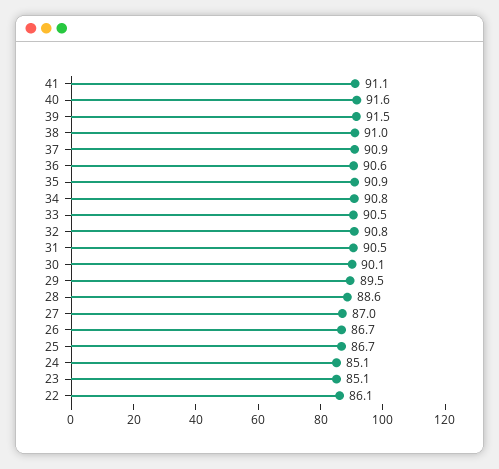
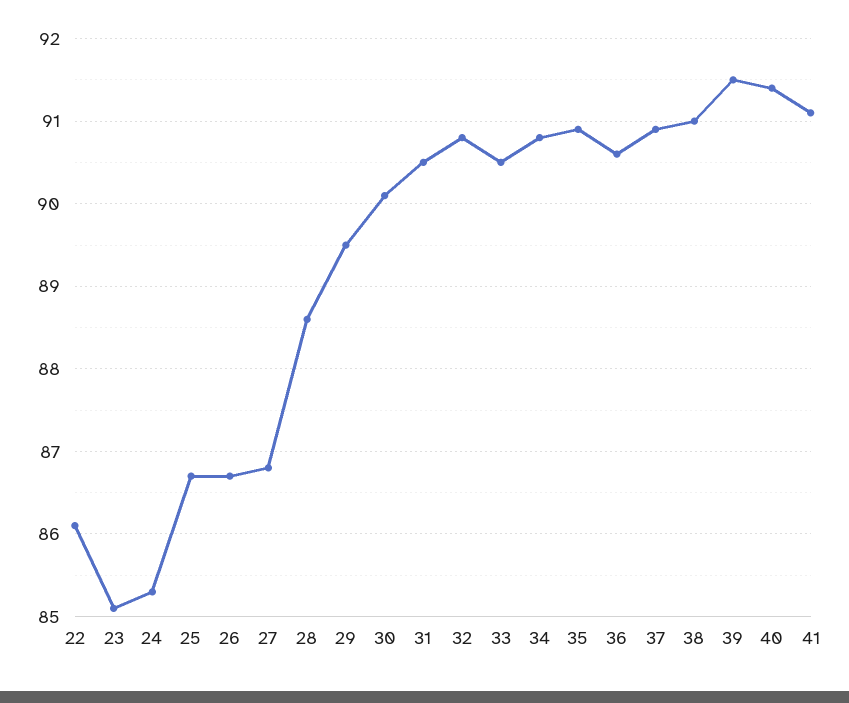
  {
    "41": 91.1,
-   "40": 91.6,
+   "40": 91.4,
    "39": 91.5,
    "38": 91,
    "37": 90.9,
    "36": 90.6,
    "35": 90.9,
    "34": 90.8,
    "33": 90.5,
    "32": 90.8,
    "31": 90.5,
    "30": 90.1,
    "29": 89.5,
    "28": 88.6,
-   "27": 87,
+   "27": 86.8,
    "26": 86.7,
    "25": 86.7,
-   "24": 85.1,
+   "24": 85.3,
    "23": 85.1,
    "22": 86.1
  }

